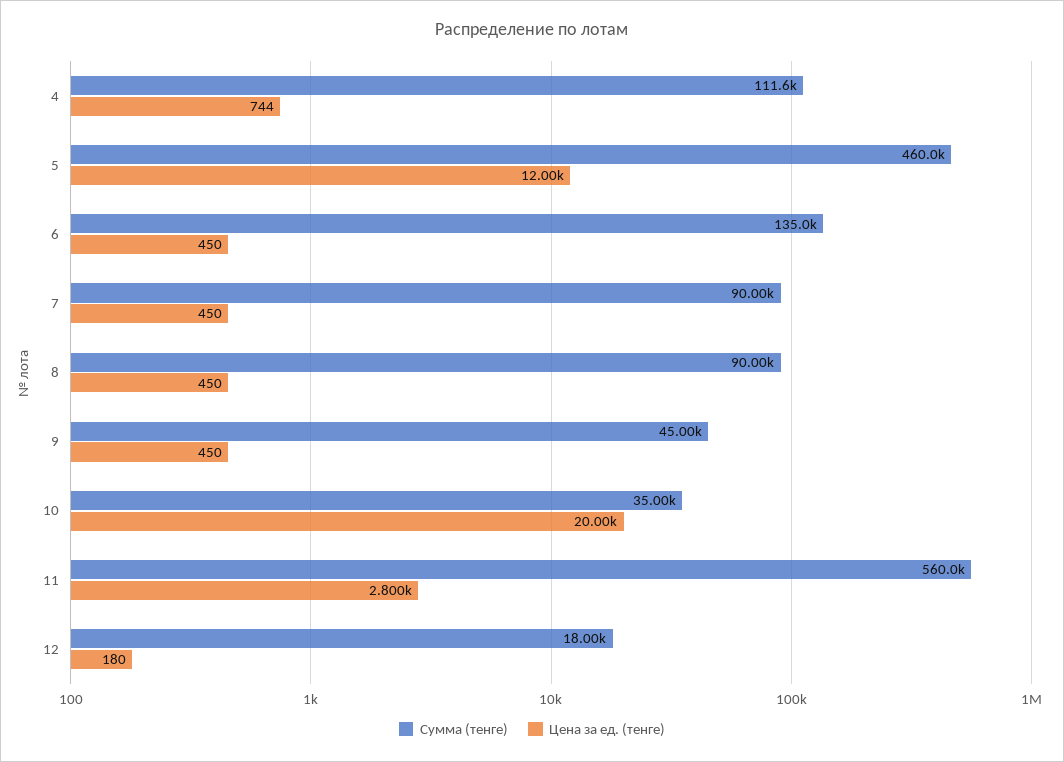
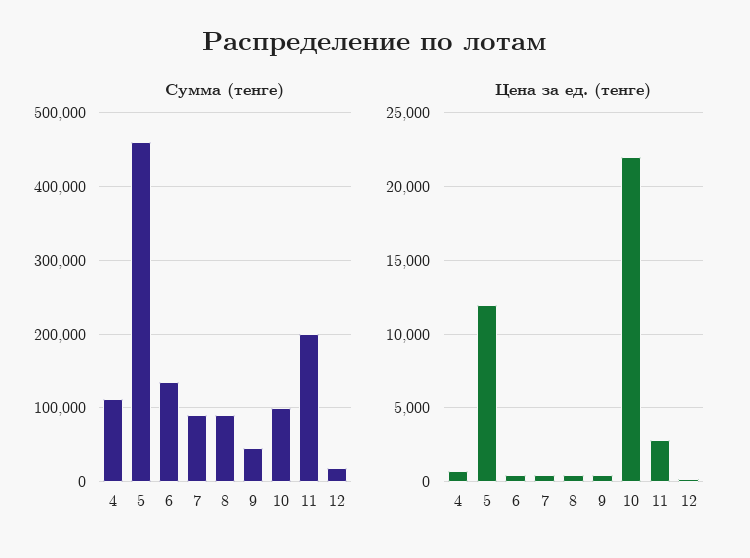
  {
    "Сумма (тенге)": {
      "4": 111600,
      "5": 460000,
      "6": 135000,
      "7": 90000,
      "8": 90000,
      "9": 45000,
-     "10": 35000,
+     "10": 100000,
-     "11": 560000,
+     "11": 200000,
      "12": 18000
    },
    "Цена за ед. (тенге)": {
      "4": 744,
      "5": 12000,
      "6": 450,
      "7": 450,
      "8": 450,
      "9": 450,
-     "10": 20000,
+     "10": 22000,
      "11": 2800,
      "12": 180
    }
  }

